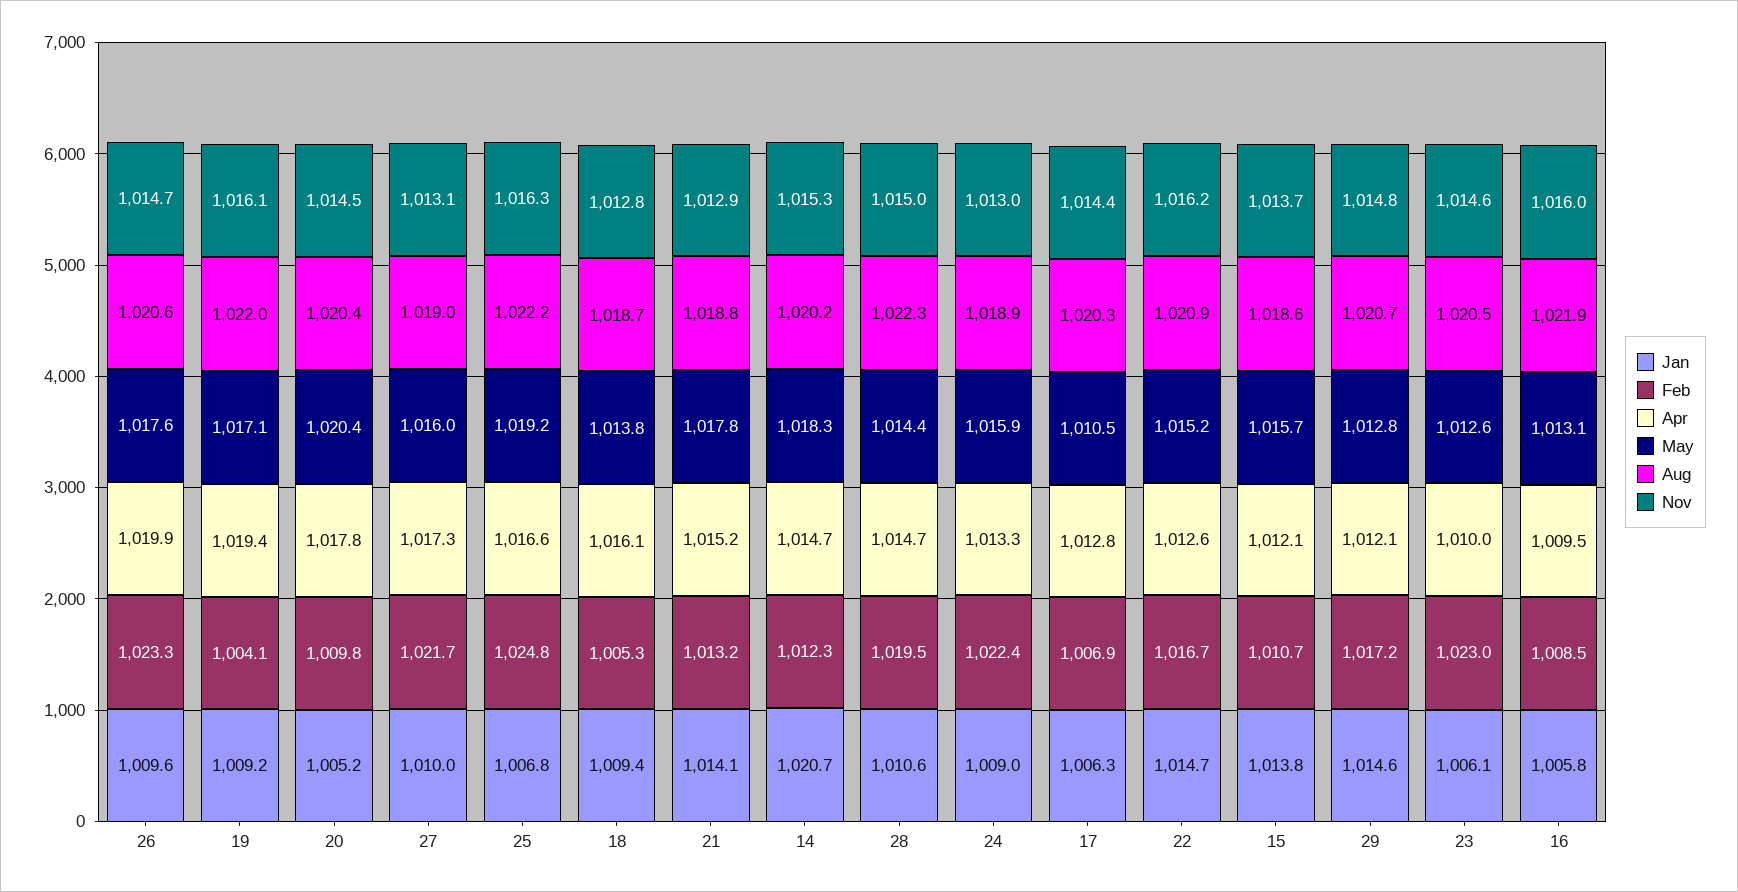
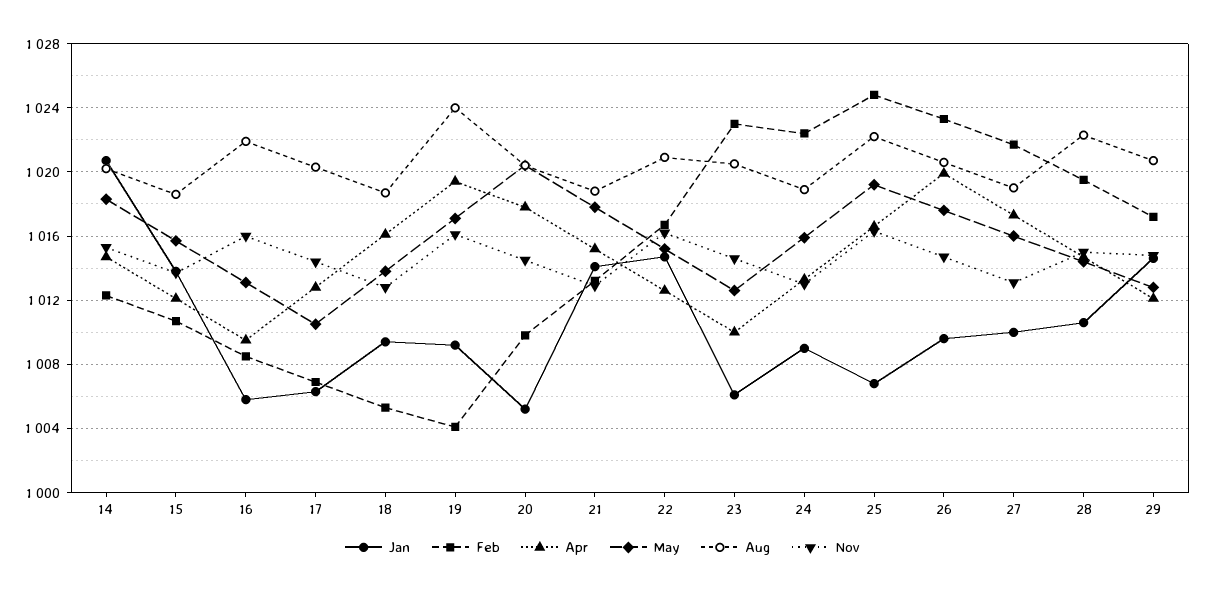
  {
    "Jan": {
      "26": 1009.6,
      "19": 1009.2,
      "20": 1005.2,
      "27": 1010,
      "25": 1006.8,
      "18": 1009.4,
      "21": 1014.1,
      "14": 1020.7,
      "28": 1010.6,
      "24": 1009,
      "17": 1006.3,
      "22": 1014.7,
      "15": 1013.8,
      "29": 1014.6,
      "23": 1006.1,
      "16": 1005.8
    },
    "Feb": {
      "26": 1023.3,
      "19": 1004.1,
      "20": 1009.8,
      "27": 1021.7,
      "25": 1024.8,
      "18": 1005.3,
      "21": 1013.2,
      "14": 1012.3,
      "28": 1019.5,
      "24": 1022.4,
      "17": 1006.9,
      "22": 1016.7,
      "15": 1010.7,
      "29": 1017.2,
      "23": 1023,
      "16": 1008.5
    },
    "Apr": {
      "26": 1019.9,
      "19": 1019.4,
      "20": 1017.8,
      "27": 1017.3,
      "25": 1016.6,
      "18": 1016.1,
      "21": 1015.2,
      "14": 1014.7,
      "28": 1014.7,
      "24": 1013.3,
      "17": 1012.8,
      "22": 1012.6,
      "15": 1012.1,
      "29": 1012.1,
      "23": 1010,
      "16": 1009.5
    },
    "May": {
      "26": 1017.6,
      "19": 1017.1,
      "20": 1020.4,
      "27": 1016,
      "25": 1019.2,
      "18": 1013.8,
      "21": 1017.8,
      "14": 1018.3,
      "28": 1014.4,
      "24": 1015.9,
      "17": 1010.5,
      "22": 1015.2,
      "15": 1015.7,
      "29": 1012.8,
      "23": 1012.6,
      "16": 1013.1
    },
    "Aug": {
      "26": 1020.6,
-     "19": 1022,
+     "19": 1024,
      "20": 1020.4,
      "27": 1019,
      "25": 1022.2,
      "18": 1018.7,
      "21": 1018.8,
      "14": 1020.2,
      "28": 1022.3,
      "24": 1018.9,
      "17": 1020.3,
      "22": 1020.9,
      "15": 1018.6,
      "29": 1020.7,
      "23": 1020.5,
      "16": 1021.9
    },
    "Nov": {
      "26": 1014.7,
      "19": 1016.1,
      "20": 1014.5,
      "27": 1013.1,
      "25": 1016.3,
      "18": 1012.8,
      "21": 1012.9,
      "14": 1015.3,
      "28": 1015,
      "24": 1013,
      "17": 1014.4,
      "22": 1016.2,
      "15": 1013.7,
      "29": 1014.8,
      "23": 1014.6,
      "16": 1016
    }
  }

